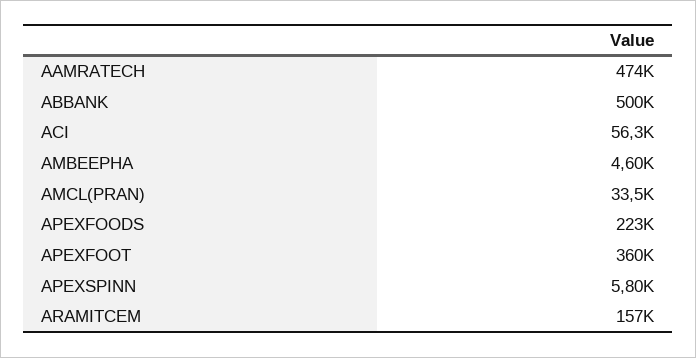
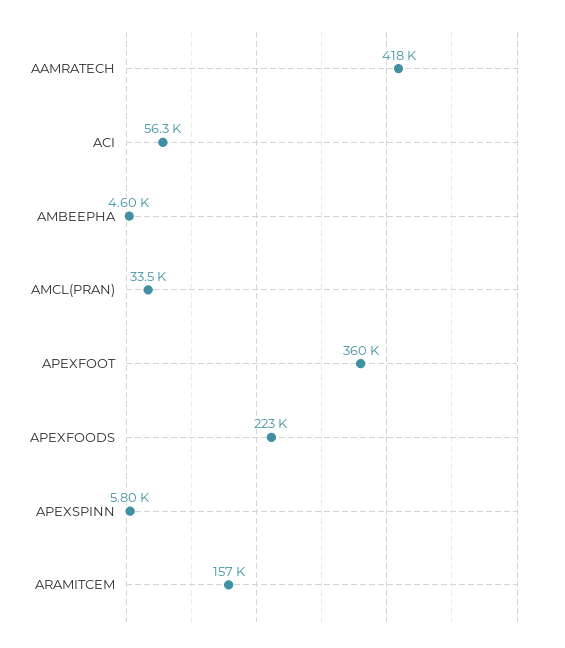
  {
-   "AAMRATECH": 474000,
+   "AAMRATECH": 418000,
-   "ABBANK": 500000,
    "ACI": 56300,
    "AMBEEPHA": 4600,
    "AMCL(PRAN)": 33500,
    "APEXFOODS": 223000,
    "APEXFOOT": 360000,
    "APEXSPINN": 5800,
    "ARAMITCEM": 157000
  }

